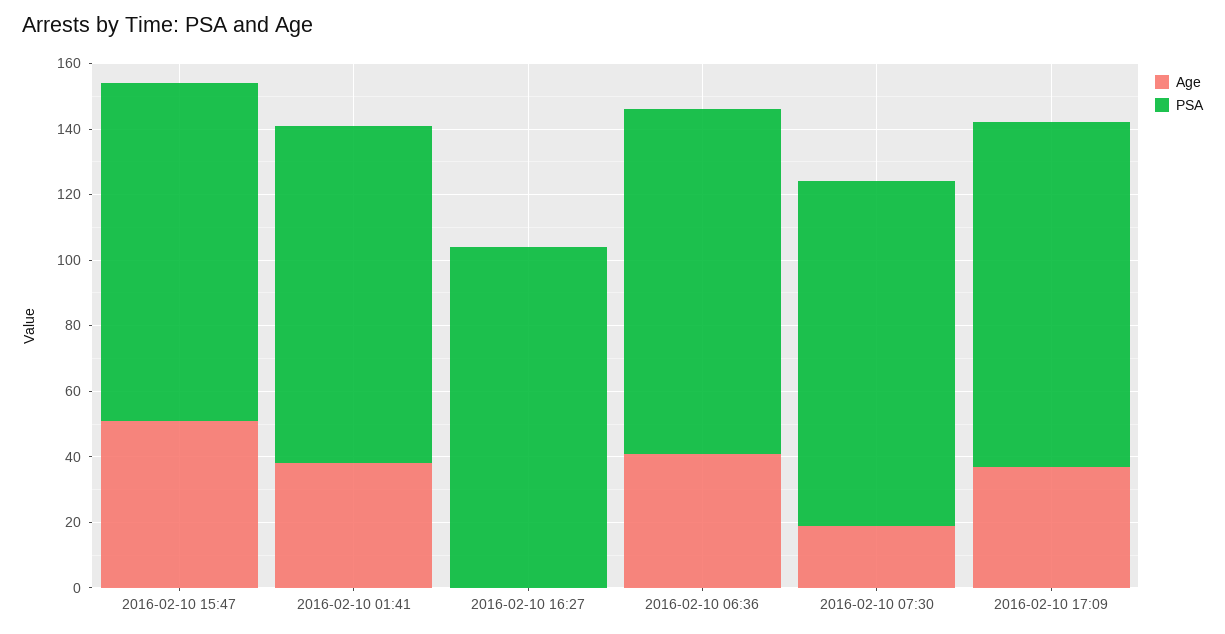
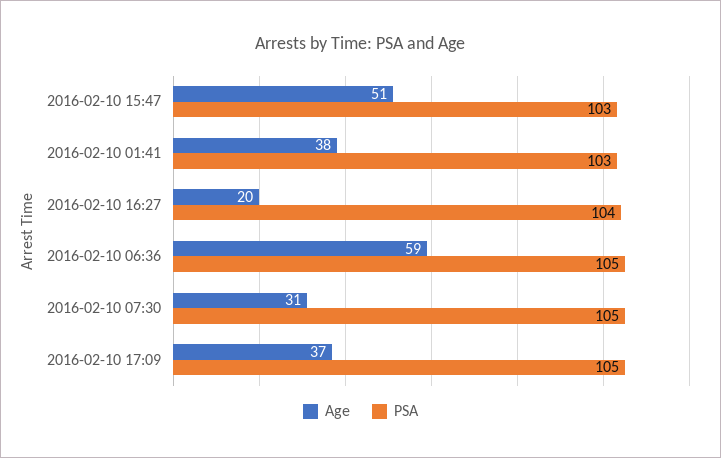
  {
    "Age": {
      "2016-02-10 15:47": 51,
      "2016-02-10 01:41": 38,
-     "2016-02-10 16:27": 0,
+     "2016-02-10 16:27": 20,
-     "2016-02-10 06:36": 40,
+     "2016-02-10 06:36": 59,
-     "2016-02-10 07:30": 20,
+     "2016-02-10 07:30": 31,
      "2016-02-10 17:09": 37
    },
    "PSA": {
      "2016-02-10 15:47": 103,
      "2016-02-10 01:41": 103,
      "2016-02-10 16:27": 104,
      "2016-02-10 06:36": 105,
      "2016-02-10 07:30": 105,
      "2016-02-10 17:09": 105
    }
  }

